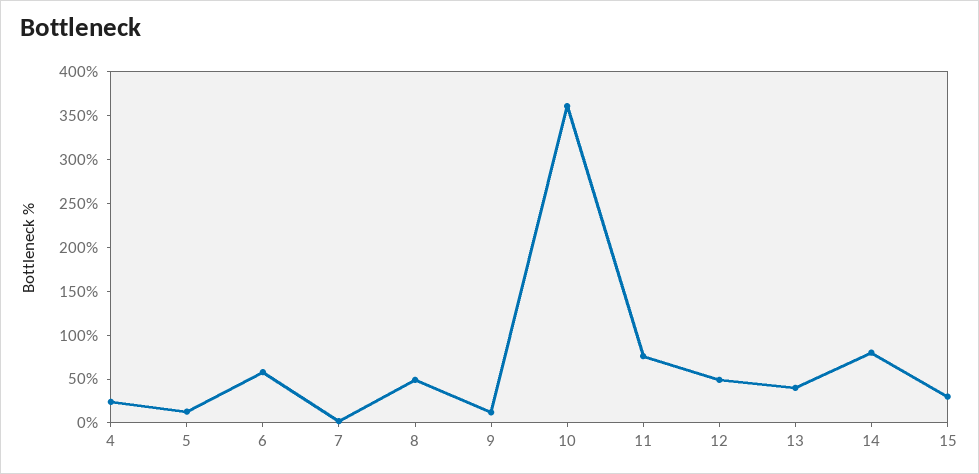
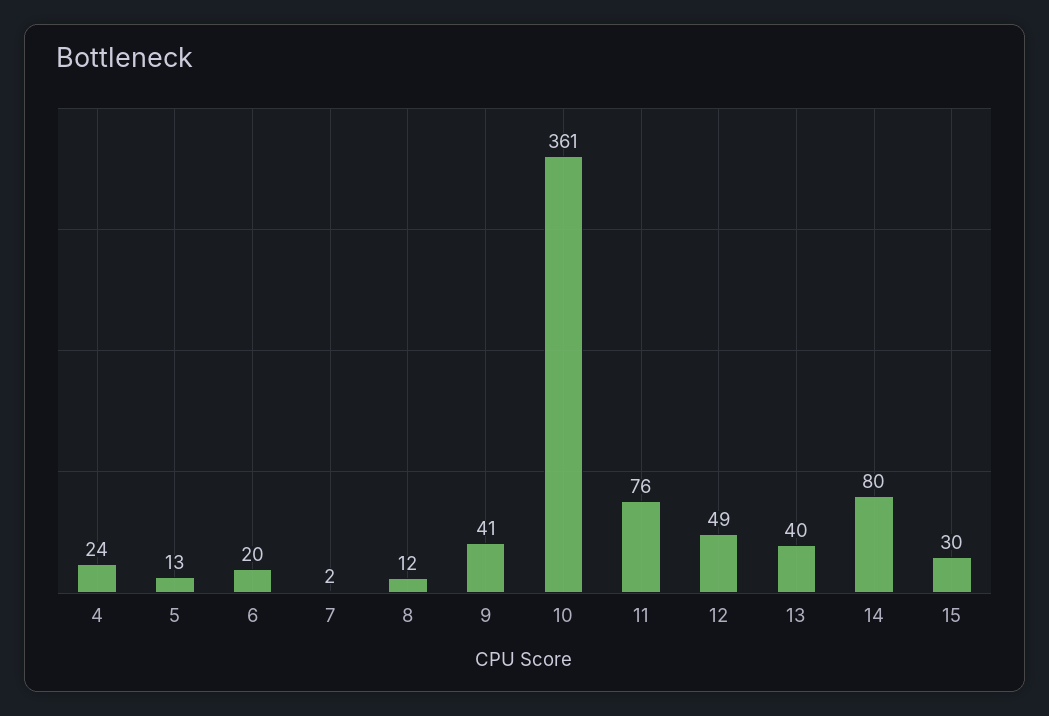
  {
    "4": 24,
    "5": 13,
-   "6": 60,
+   "6": 20,
    "7": 2,
-   "8": 50,
+   "8": 12,
-   "9": 10,
+   "9": 41,
    "10": 361,
    "11": 76,
    "12": 49,
    "13": 40,
    "14": 80,
    "15": 30
  }

